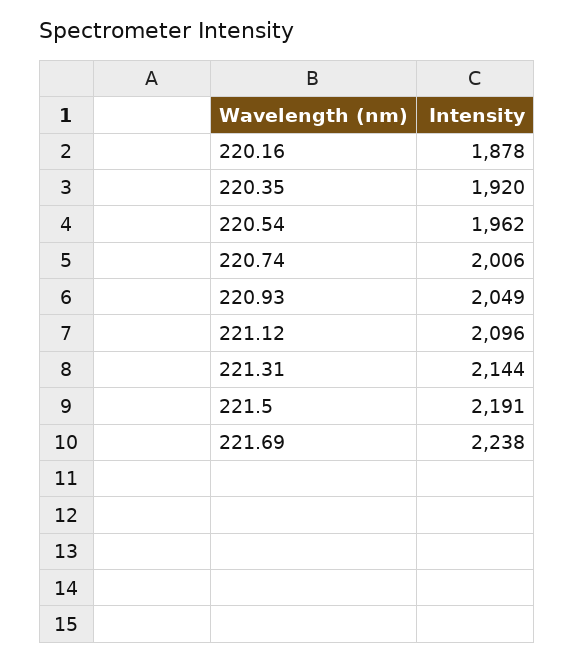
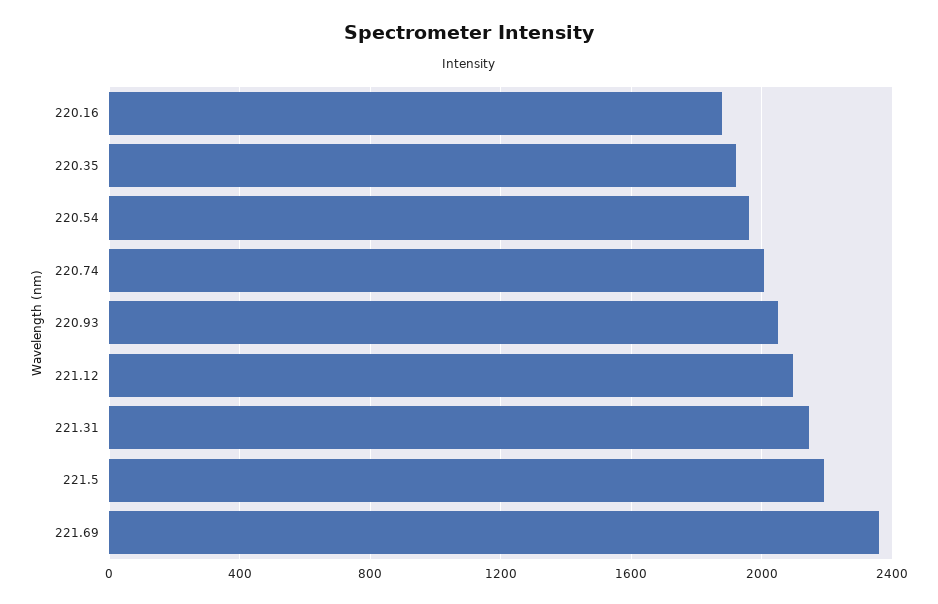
  {
    "220.16": 1878,
    "220.35": 1920,
    "220.54": 1962,
    "220.74": 2006,
    "220.93": 2049,
    "221.12": 2096,
    "221.31": 2144,
    "221.5": 2191,
-   "221.69": 2238
+   "221.69": 2350
  }

